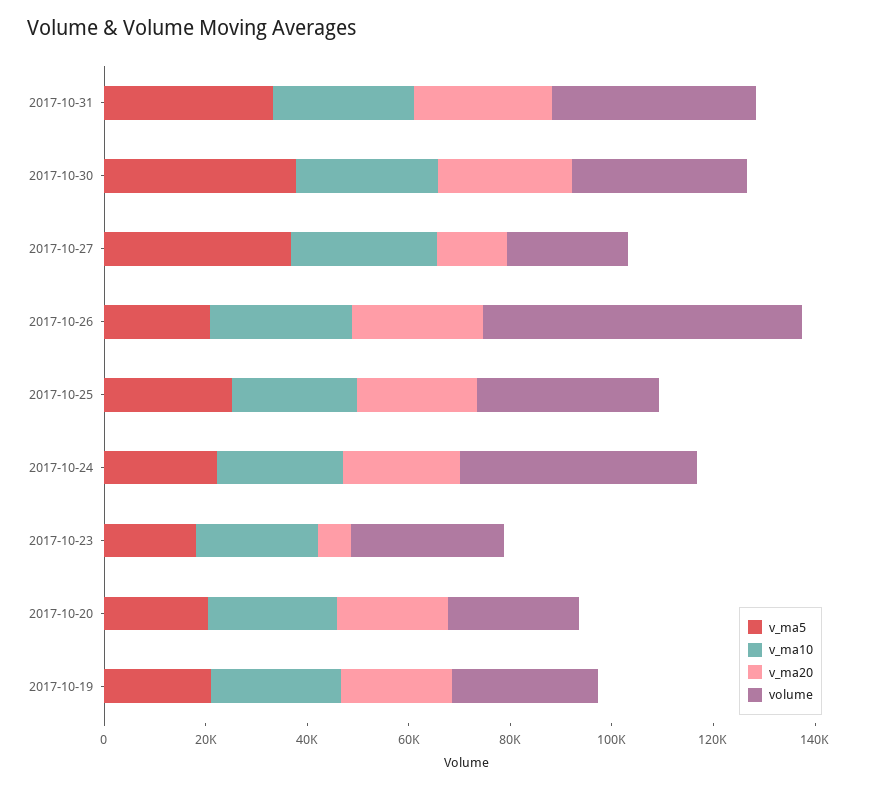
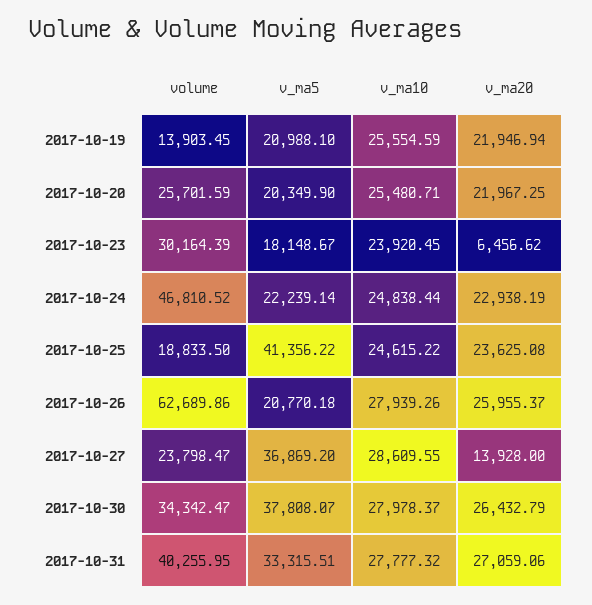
  {
    "v_ma5": {
      "2017-10-31": 33315.51,
      "2017-10-30": 37808.07,
      "2017-10-27": 36869.2,
      "2017-10-26": 20770.18,
-     "2017-10-25": 25000,
+     "2017-10-25": 41356.22,
      "2017-10-24": 22239.14,
      "2017-10-23": 18148.67,
      "2017-10-20": 20349.9,
      "2017-10-19": 20988.1
    },
    "v_ma10": {
      "2017-10-31": 27777.32,
      "2017-10-30": 27978.37,
      "2017-10-27": 28609.55,
      "2017-10-26": 27939.26,
      "2017-10-25": 24615.22,
      "2017-10-24": 24838.44,
      "2017-10-23": 23920.45,
      "2017-10-20": 25480.71,
      "2017-10-19": 25554.59
    },
    "v_ma20": {
      "2017-10-31": 27059.06,
      "2017-10-30": 26432.79,
      "2017-10-27": 13928,
      "2017-10-26": 25955.37,
      "2017-10-25": 23625.08,
      "2017-10-24": 22938.19,
      "2017-10-23": 6456.62,
      "2017-10-20": 21967.25,
      "2017-10-19": 21946.94
    },
    "volume": {
      "2017-10-31": 40255.95,
      "2017-10-30": 34342.47,
      "2017-10-27": 23798.47,
      "2017-10-26": 62689.86,
-     "2017-10-25": 35000,
+     "2017-10-25": 18833.5,
      "2017-10-24": 46810.52,
      "2017-10-23": 30164.39,
      "2017-10-20": 25701.59,
-     "2017-10-19": 30000
+     "2017-10-19": 13903.45
    }
  }

